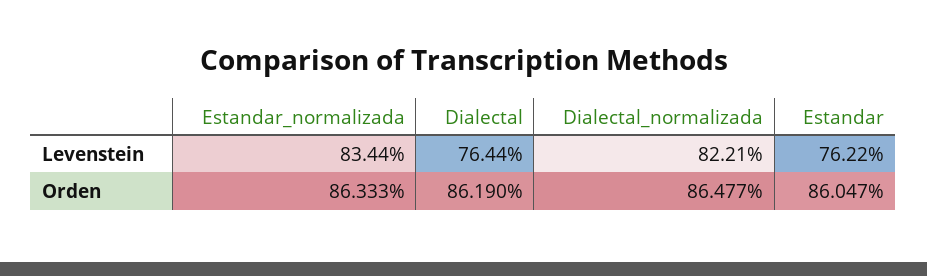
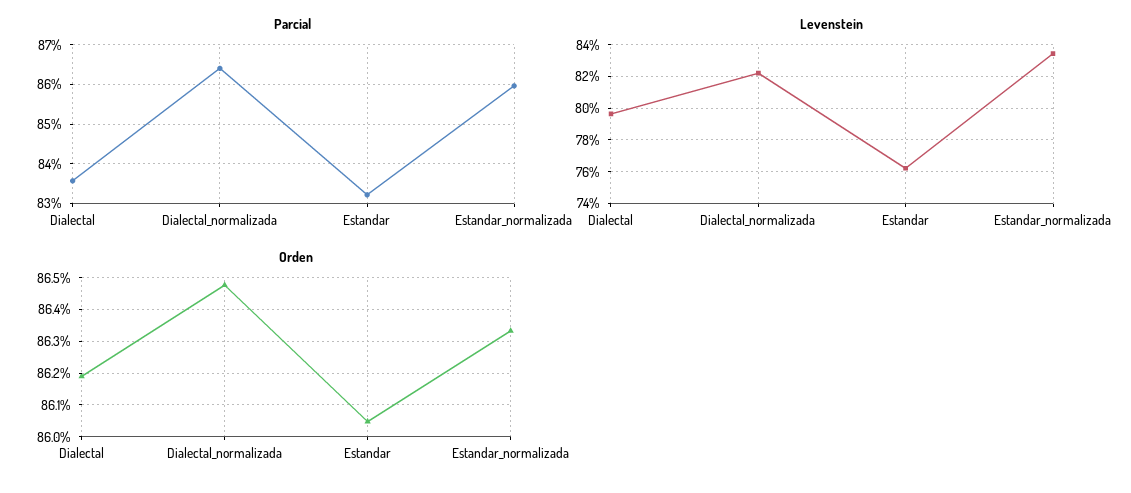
  {
    "Levenstein": {
      "Estandar_normalizada": 83.44,
-     "Dialectal": 76.44,
+     "Dialectal": 79.5,
      "Dialectal_normalizada": 82.21,
      "Estandar": 76.22
    },
    "Orden": {
      "Estandar_normalizada": 86.333,
      "Dialectal": 86.19,
      "Dialectal_normalizada": 86.477,
      "Estandar": 86.047
-   }
+   },
+   "Parcial": {
+     "Dialectal": 83.6,
+     "Dialectal_normalizada": 86.4,
+     "Estandar": 83.2,
+     "Estandar_normalizada": 86
+   }
  }

